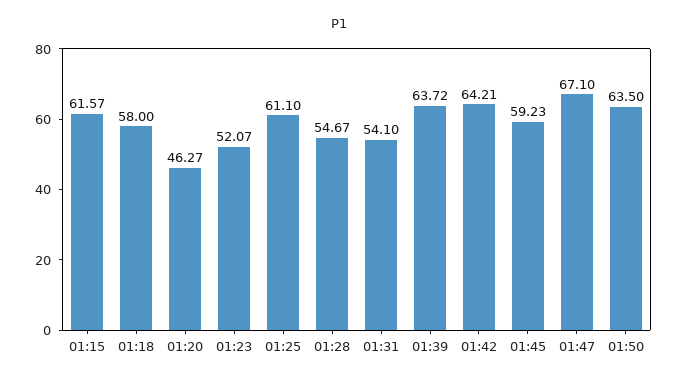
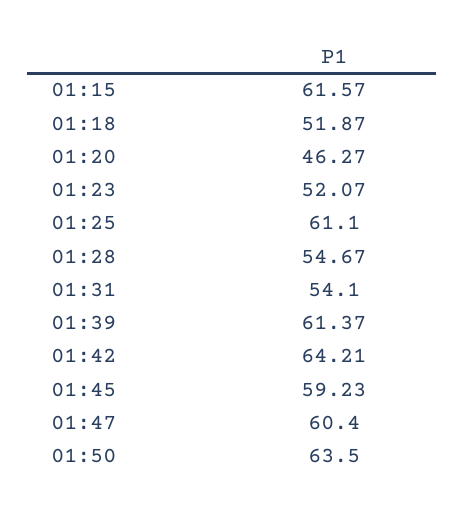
  {
    "01:15": 61.57,
-   "01:18": 58,
+   "01:18": 51.87,
    "01:20": 46.27,
    "01:23": 52.07,
    "01:25": 61.1,
    "01:28": 54.67,
    "01:31": 54.1,
-   "01:39": 63.72,
+   "01:39": 61.37,
    "01:42": 64.21,
    "01:45": 59.23,
-   "01:47": 67.1,
+   "01:47": 60.4,
    "01:50": 63.5
  }

